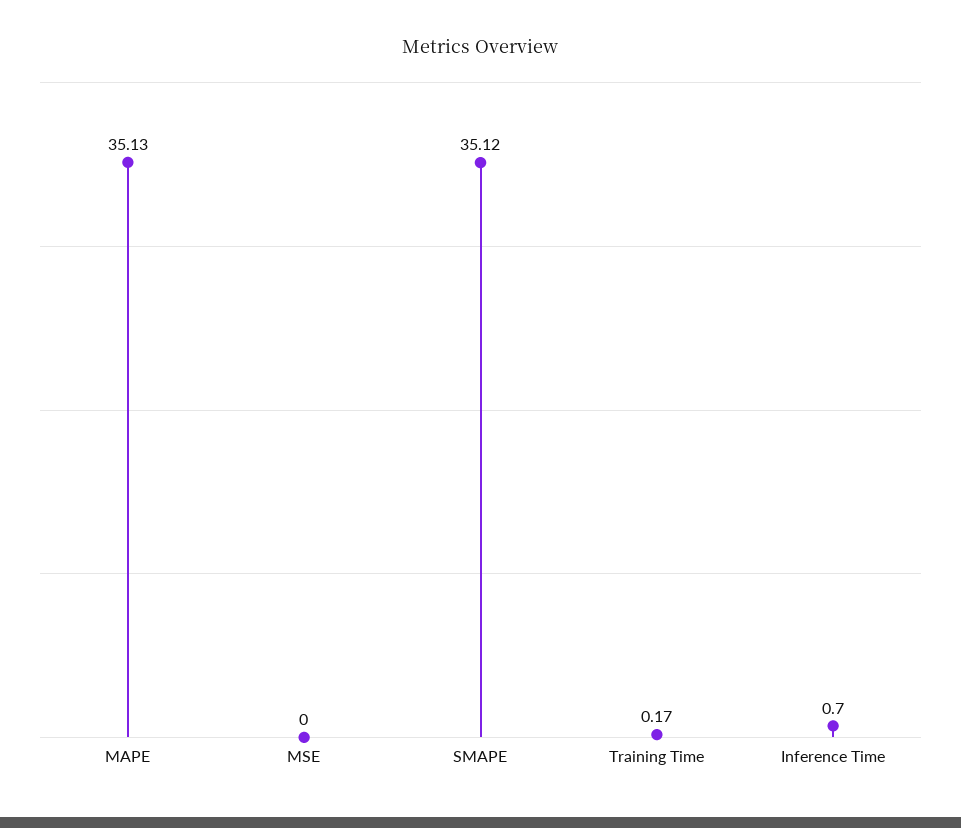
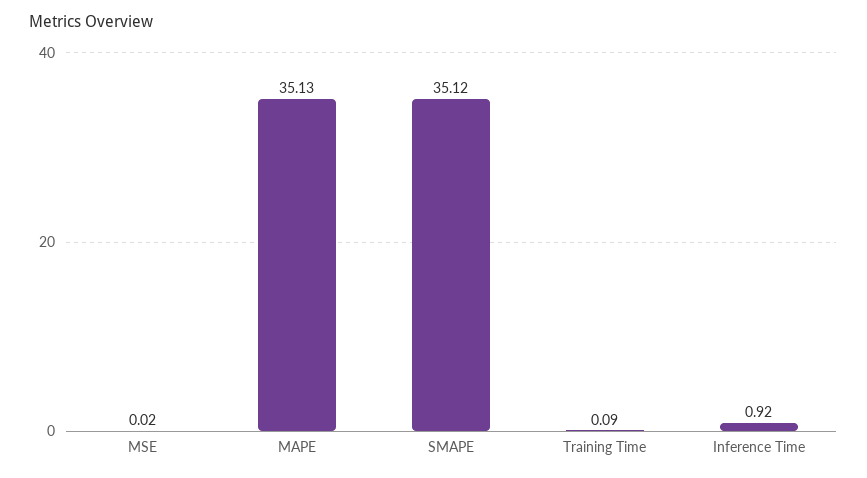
  {
    "MAPE": 35.13,
-   "MSE": 0,
+   "MSE": 0.02,
    "SMAPE": 35.12,
-   "Training Time": 0.17,
+   "Training Time": 0.09,
-   "Inference Time": 0.7
+   "Inference Time": 0.92
  }

